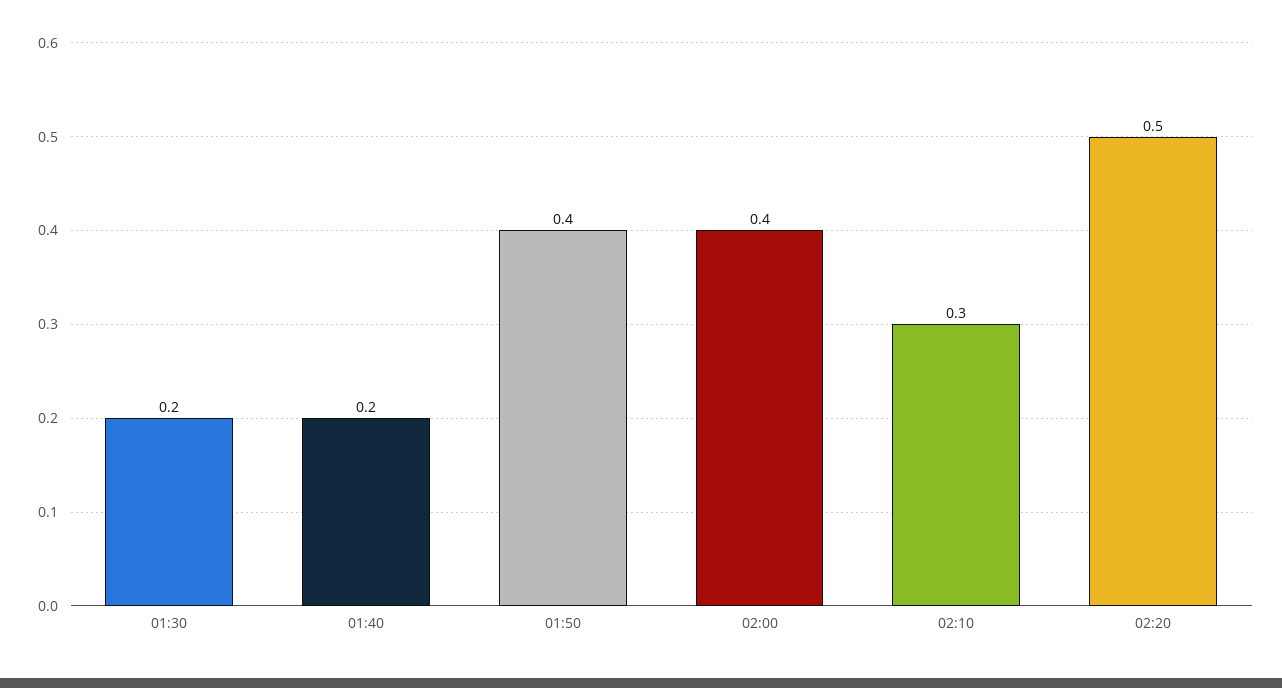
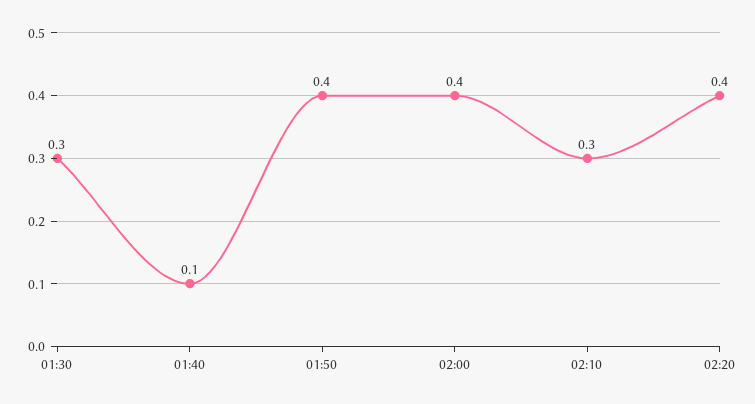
  {
-   "01:30": 0.2,
+   "01:30": 0.3,
-   "01:40": 0.2,
+   "01:40": 0.1,
    "01:50": 0.4,
    "02:00": 0.4,
    "02:10": 0.3,
-   "02:20": 0.5
+   "02:20": 0.4
  }

